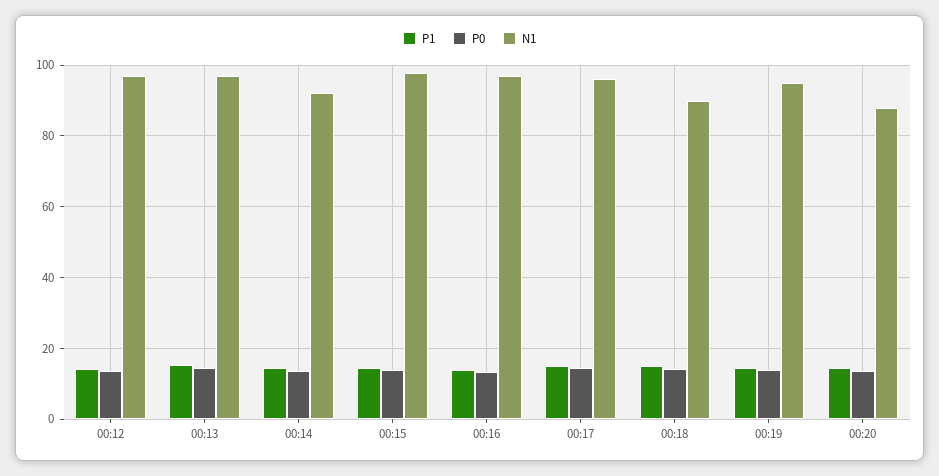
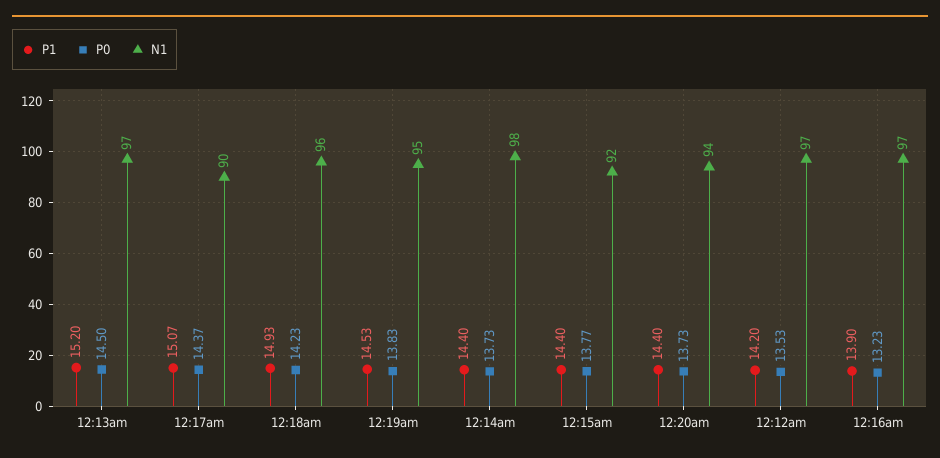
  {
    "P1": {
      "00:12": 14.2,
      "00:13": 15.2,
      "00:14": 14.4,
      "00:15": 14.4,
      "00:16": 13.9,
      "00:17": 15.07,
      "00:18": 14.93,
      "00:19": 14.53,
      "00:20": 14.4
    },
    "P0": {
      "00:12": 13.53,
      "00:13": 14.5,
      "00:14": 13.73,
      "00:15": 13.77,
      "00:16": 13.23,
      "00:17": 14.37,
      "00:18": 14.23,
      "00:19": 13.83,
      "00:20": 13.73
    },
    "N1": {
      "00:12": 97,
      "00:13": 97,
-     "00:14": 92,
+     "00:14": 98,
-     "00:15": 98,
+     "00:15": 92,
      "00:16": 97,
-     "00:17": 96,
+     "00:17": 90,
-     "00:18": 90,
+     "00:18": 96,
      "00:19": 95,
-     "00:20": 88
+     "00:20": 94
    }
  }

